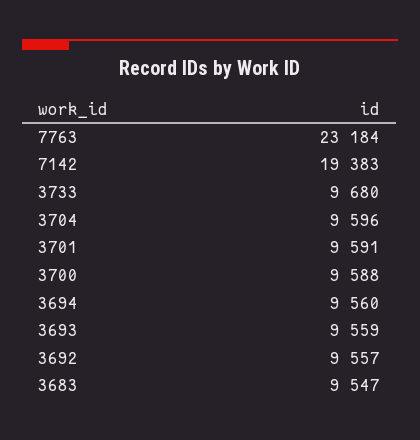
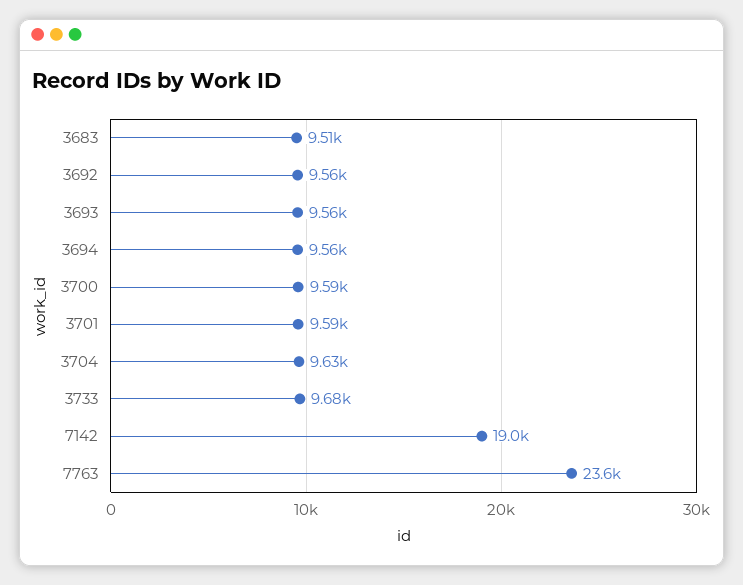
  {
-   "7763": 23184,
+   "7763": 23600,
-   "7142": 19383,
+   "7142": 19000,
    "3733": 9680,
-   "3704": 9596,
+   "3704": 9630,
    "3701": 9591,
    "3700": 9588,
    "3694": 9560,
    "3693": 9559,
    "3692": 9557,
-   "3683": 9547
+   "3683": 9510
  }

